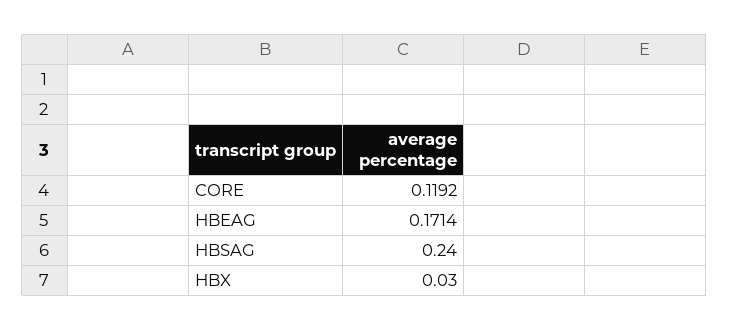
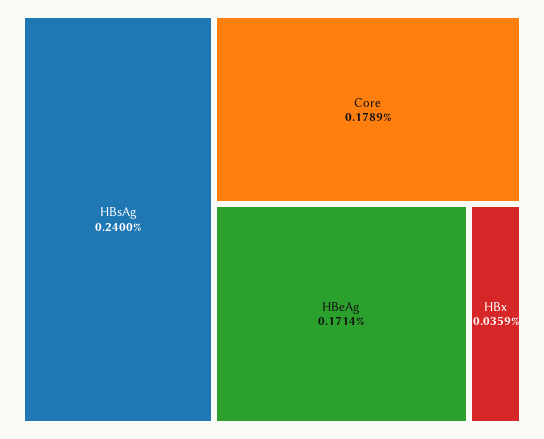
  {
-   "CORE": 0.1192,
+   "CORE": 0.1789,
    "HBEAG": 0.1714,
    "HBSAG": 0.24,
-   "HBX": 0.03
+   "HBX": 0.0359
  }

